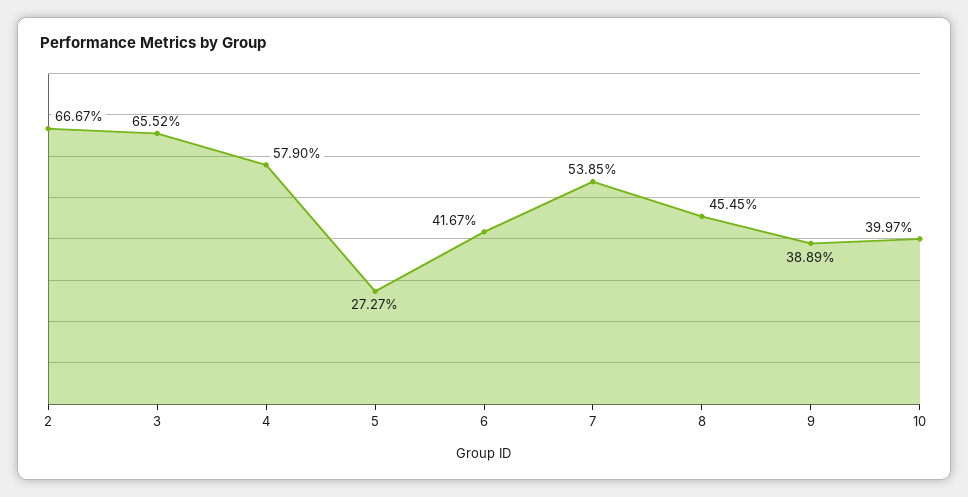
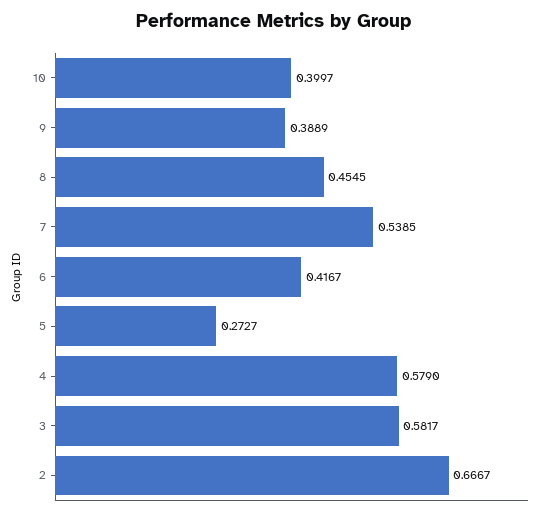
  {
    "2": 0.6667,
-   "3": 0.6552,
+   "3": 0.5817,
    "4": 0.579,
    "5": 0.2727,
    "6": 0.4167,
    "7": 0.5385,
    "8": 0.4545,
    "9": 0.3889,
    "10": 0.3997
  }

